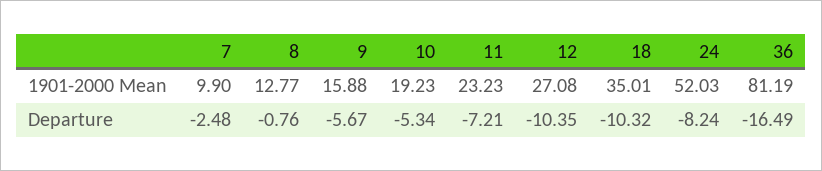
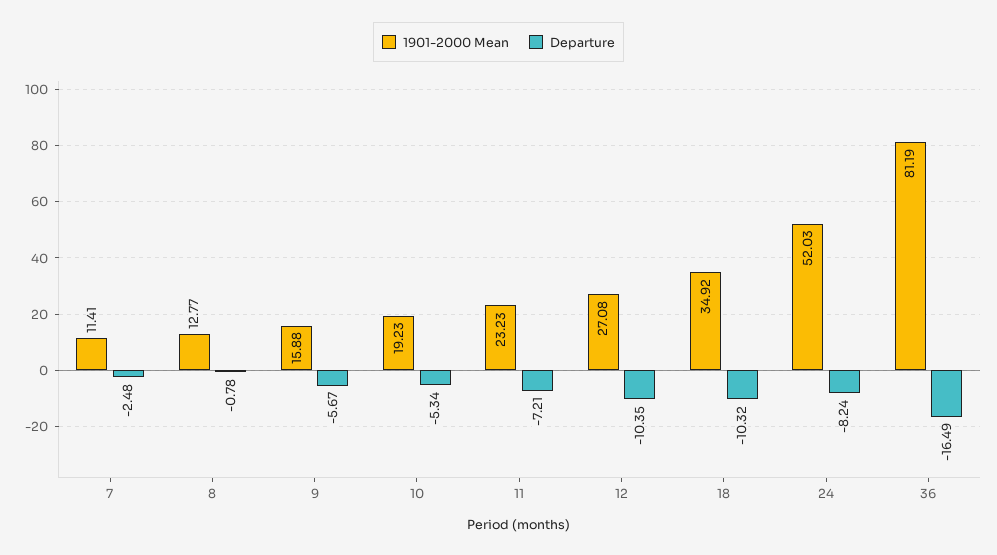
  {
    "1901-2000 Mean": {
-     "7": 9.9,
+     "7": 11.41,
      "8": 12.77,
      "9": 15.88,
      "10": 19.23,
      "11": 23.23,
      "12": 27.08,
-     "18": 35.01,
+     "18": 34.92,
      "24": 52.03,
      "36": 81.19
    },
    "Departure": {
      "7": -2.48,
-     "8": -0.76,
+     "8": -0.78,
      "9": -5.67,
      "10": -5.34,
      "11": -7.21,
      "12": -10.35,
      "18": -10.32,
      "24": -8.24,
      "36": -16.49
    }
  }

